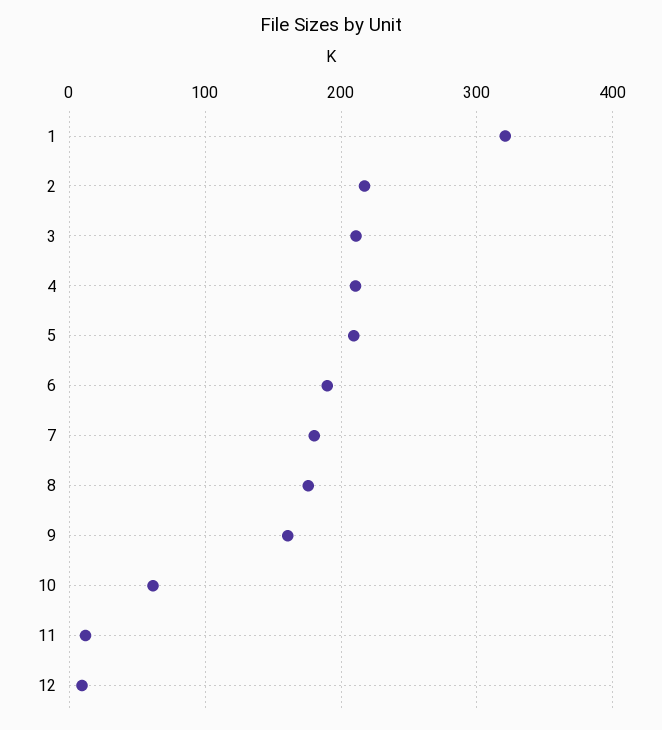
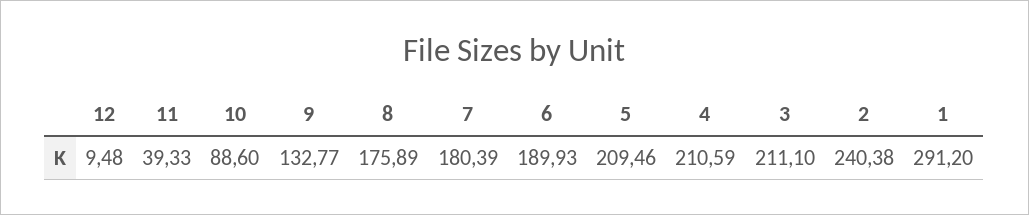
  {
-   "1": 320,
+   "1": 291.2,
-   "2": 220,
+   "2": 240.38,
    "3": 211.1,
    "4": 210.59,
    "5": 209.46,
    "6": 189.93,
    "7": 180.39,
    "8": 175.89,
-   "9": 160,
+   "9": 132.77,
-   "10": 60,
+   "10": 88.6,
-   "11": 10,
+   "11": 39.33,
    "12": 9.48
  }

